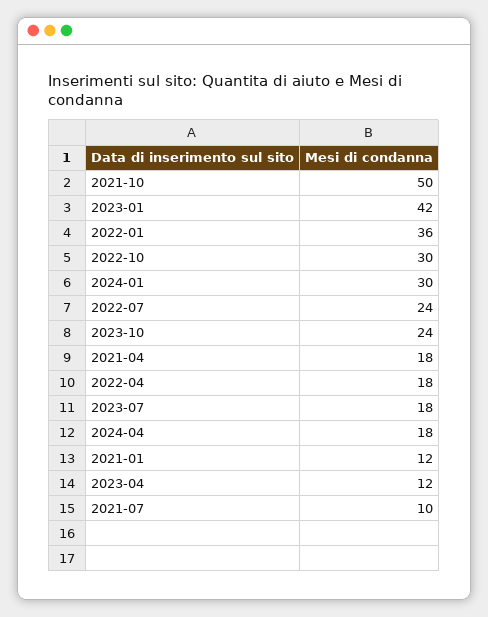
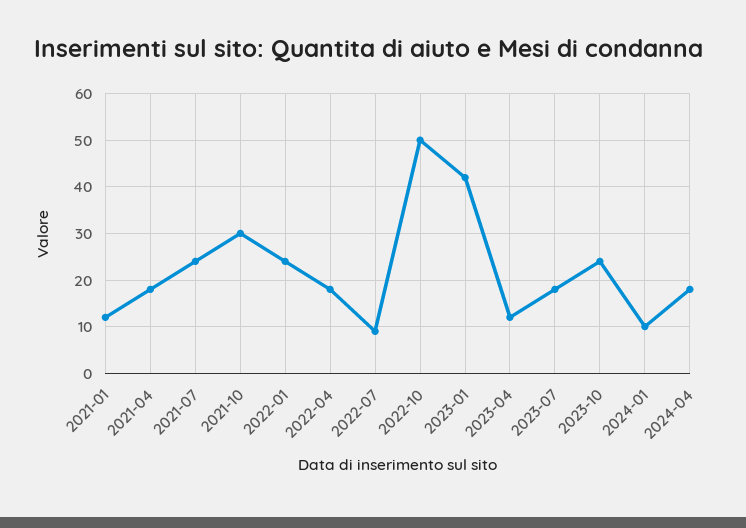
  {
-   "2021-10": 50,
+   "2021-10": 30,
    "2023-01": 42,
-   "2022-01": 36,
+   "2022-01": 25,
-   "2022-10": 30,
+   "2022-10": 50,
-   "2024-01": 30,
+   "2024-01": 10,
-   "2022-07": 24,
+   "2022-07": 10,
    "2023-10": 24,
    "2021-04": 18,
    "2022-04": 18,
    "2023-07": 18,
    "2024-04": 18,
    "2021-01": 12,
    "2023-04": 12,
-   "2021-07": 10
+   "2021-07": 25
  }

